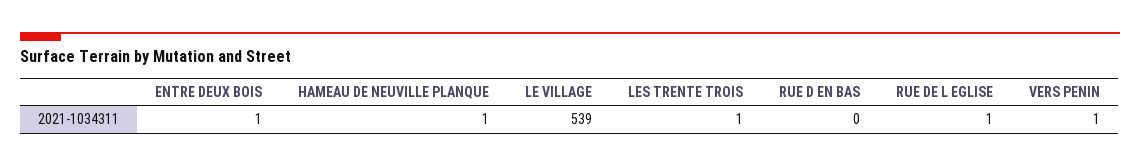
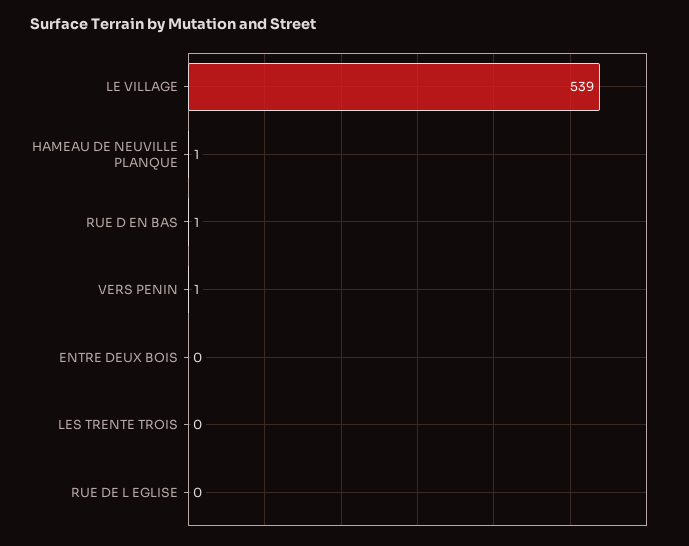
  {
-   "ENTRE DEUX BOIS": 1,
+   "ENTRE DEUX BOIS": 0,
    "HAMEAU DE NEUVILLE PLANQUE": 1,
    "LE VILLAGE": 539,
-   "LES TRENTE TROIS": 1,
+   "LES TRENTE TROIS": 0,
-   "RUE D EN BAS": 0,
+   "RUE D EN BAS": 1,
-   "RUE DE L EGLISE": 1,
+   "RUE DE L EGLISE": 0,
    "VERS PENIN": 1
  }

